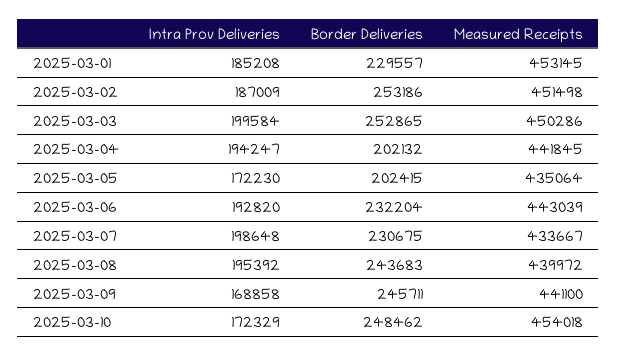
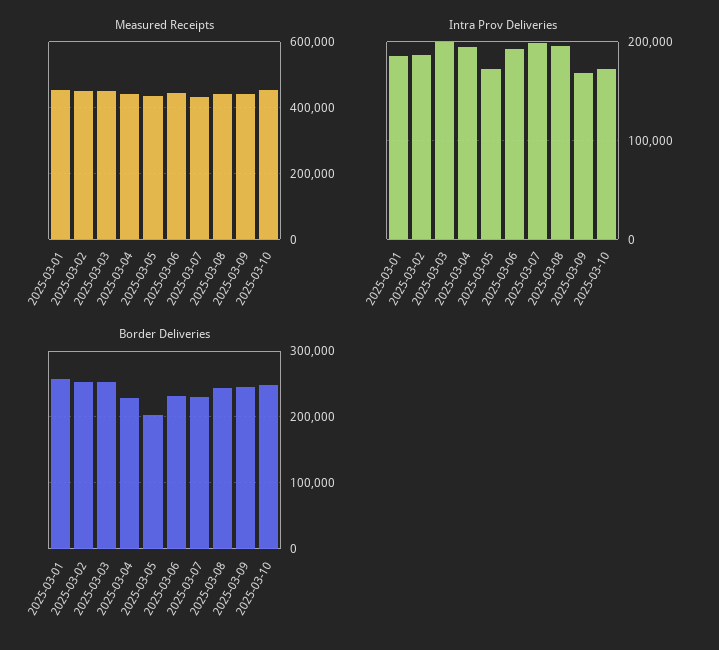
  {
    "Intra Prov Deliveries": {
      "2025-03-01": 185208,
      "2025-03-02": 187009,
      "2025-03-03": 199584,
      "2025-03-04": 194247,
      "2025-03-05": 172230,
      "2025-03-06": 192820,
      "2025-03-07": 198648,
      "2025-03-08": 195392,
      "2025-03-09": 168858,
      "2025-03-10": 172329
    },
    "Border Deliveries": {
-     "2025-03-01": 229557,
+     "2025-03-01": 260000,
      "2025-03-02": 253186,
      "2025-03-03": 252865,
-     "2025-03-04": 202132,
+     "2025-03-04": 230000,
      "2025-03-05": 202415,
      "2025-03-06": 232204,
      "2025-03-07": 230675,
      "2025-03-08": 243683,
      "2025-03-09": 245711,
      "2025-03-10": 248462
    },
    "Measured Receipts": {
      "2025-03-01": 453145,
      "2025-03-02": 451498,
      "2025-03-03": 450286,
      "2025-03-04": 441845,
      "2025-03-05": 435064,
      "2025-03-06": 443039,
      "2025-03-07": 433667,
      "2025-03-08": 439972,
      "2025-03-09": 441100,
      "2025-03-10": 454018
    }
  }

